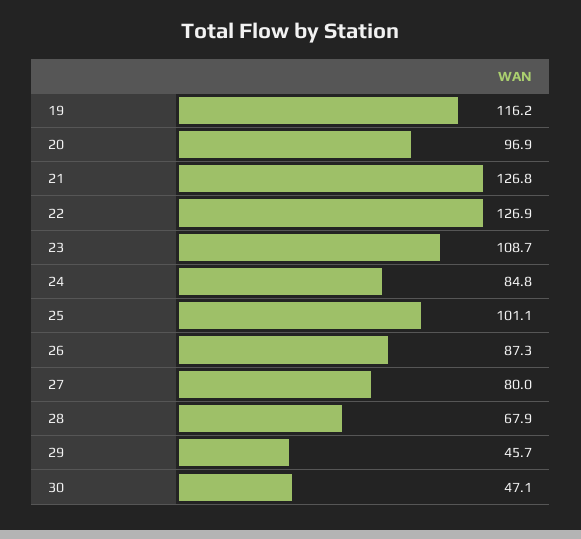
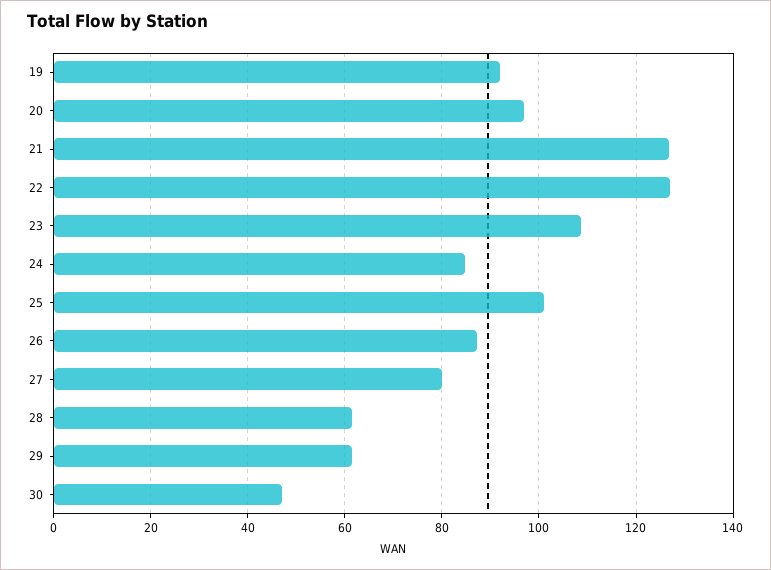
  {
-   "19": 116.2,
+   "19": 92,
    "20": 96.9,
    "21": 126.8,
    "22": 126.9,
    "23": 108.7,
    "24": 84.8,
    "25": 101.1,
    "26": 87.3,
    "27": 80,
-   "28": 67.9,
+   "28": 62,
-   "29": 45.7,
+   "29": 62,
    "30": 47.1
  }

